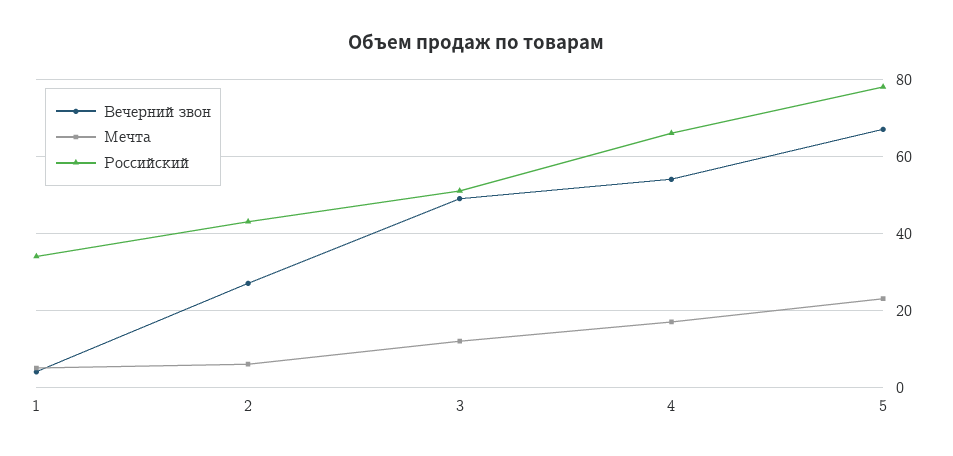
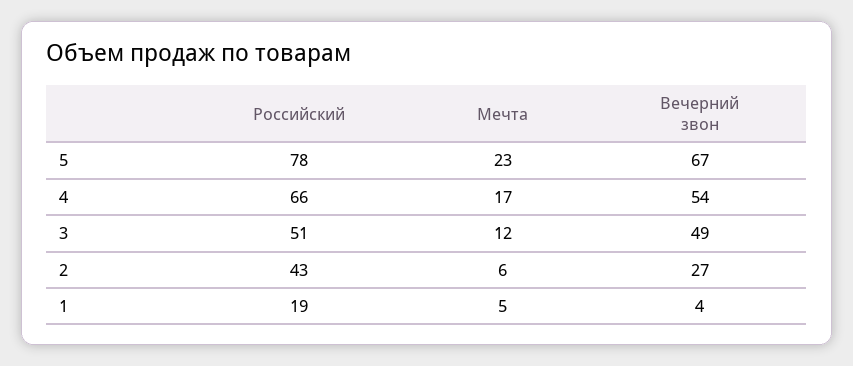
  {
    "Вечерний звон": {
      "1": 4,
      "2": 27,
      "3": 49,
      "4": 54,
      "5": 67
    },
    "Мечта": {
      "1": 5,
      "2": 6,
      "3": 12,
      "4": 17,
      "5": 23
    },
    "Российский": {
-     "1": 35,
+     "1": 19,
      "2": 43,
      "3": 51,
      "4": 66,
      "5": 78
    }
  }

